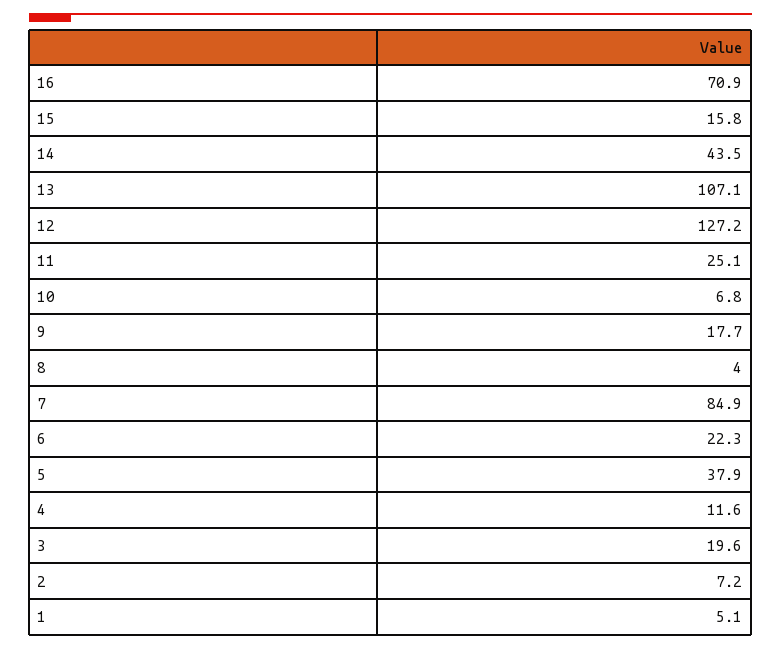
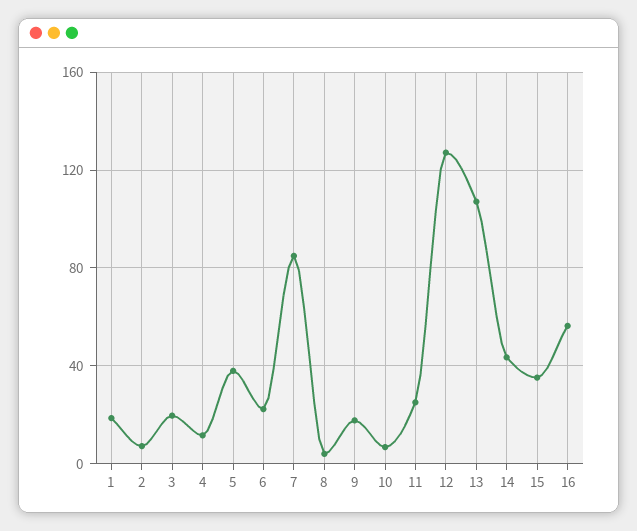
  {
-   "16": 70.9,
+   "16": 55,
-   "15": 15.8,
+   "15": 35,
    "14": 43.5,
    "13": 107.1,
    "12": 127.2,
    "11": 25.1,
    "10": 6.8,
    "9": 17.7,
    "8": 4,
    "7": 84.9,
    "6": 22.3,
    "5": 37.9,
    "4": 11.6,
    "3": 19.6,
    "2": 7.2,
-   "1": 5.1
+   "1": 20
  }

